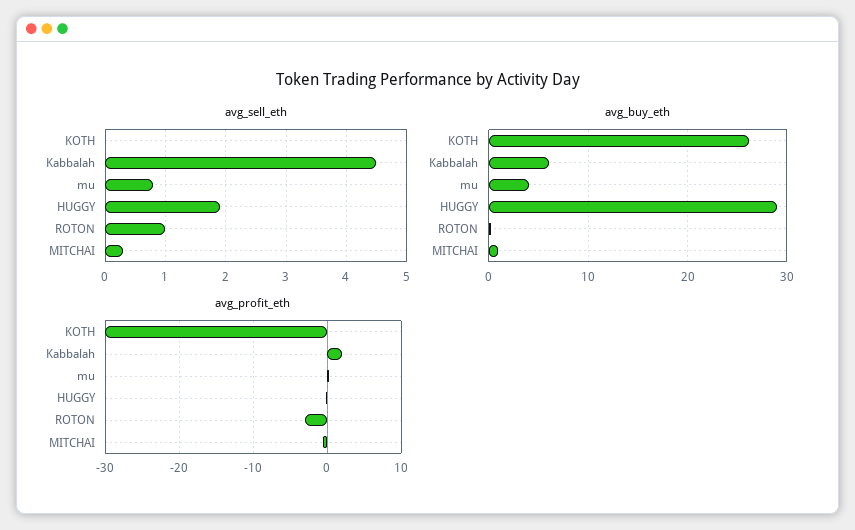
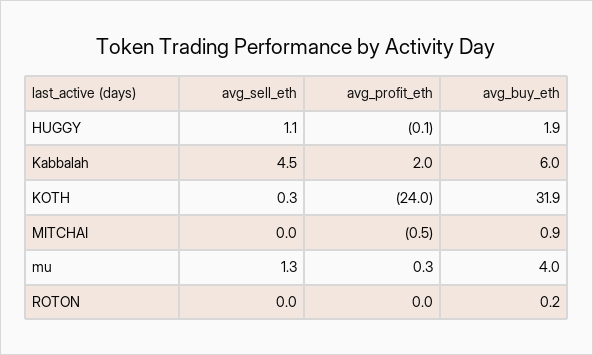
  {
    "avg_sell_eth": {
-     "KOTH": 0,
+     "KOTH": 0.3,
      "Kabbalah": 4.5,
-     "mu": 0.8,
+     "mu": 1.3,
-     "HUGGY": 1.9,
+     "HUGGY": 1.1,
-     "ROTON": 1,
+     "ROTON": 0,
-     "MITCHAI": 0.3
+     "MITCHAI": 0
    },
    "avg_buy_eth": {
-     "KOTH": 26,
+     "KOTH": 31.9,
      "Kabbalah": 6,
      "mu": 4,
-     "HUGGY": 29,
+     "HUGGY": 1.9,
      "ROTON": 0.2,
      "MITCHAI": 0.9
    },
    "avg_profit_eth": {
-     "KOTH": -30,
+     "KOTH": -24,
      "Kabbalah": 2,
      "mu": 0.3,
      "HUGGY": -0.1,
-     "ROTON": -3,
+     "ROTON": 0,
      "MITCHAI": -0.5
    }
  }

